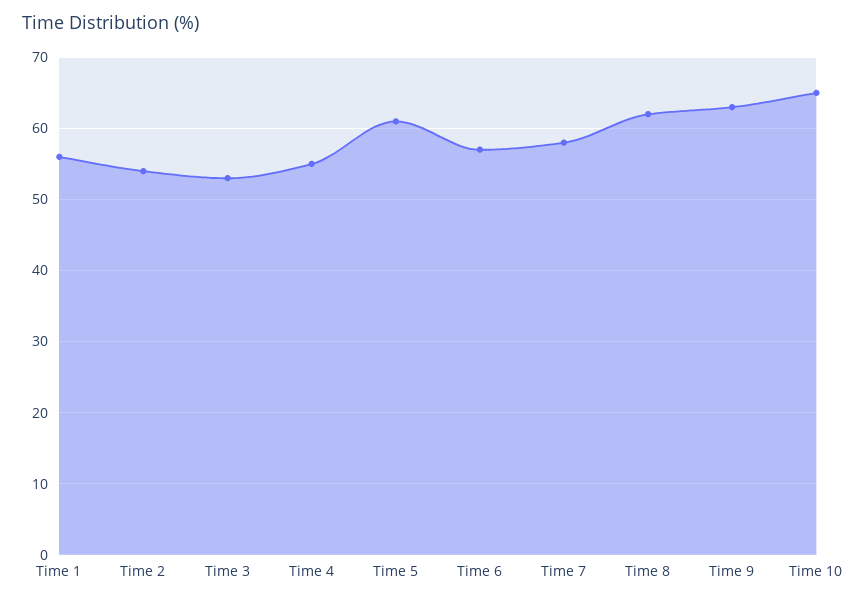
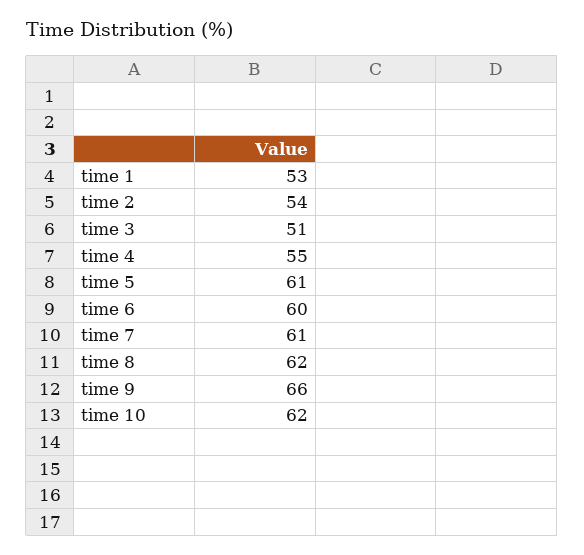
  {
-   "Time 1": 56,
+   "Time 1": 53,
    "Time 2": 54,
-   "Time 3": 53,
+   "Time 3": 51,
    "Time 4": 55,
    "Time 5": 61,
-   "Time 6": 57,
+   "Time 6": 60,
-   "Time 7": 58,
+   "Time 7": 61,
    "Time 8": 62,
-   "Time 9": 63,
+   "Time 9": 66,
-   "Time 10": 65
+   "Time 10": 62
  }

